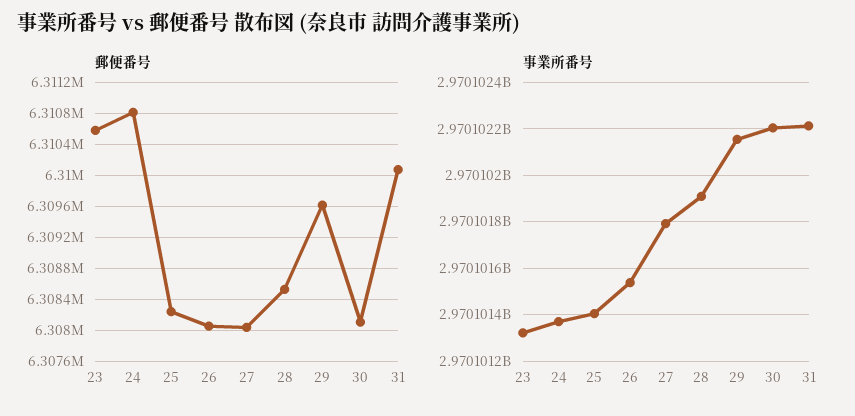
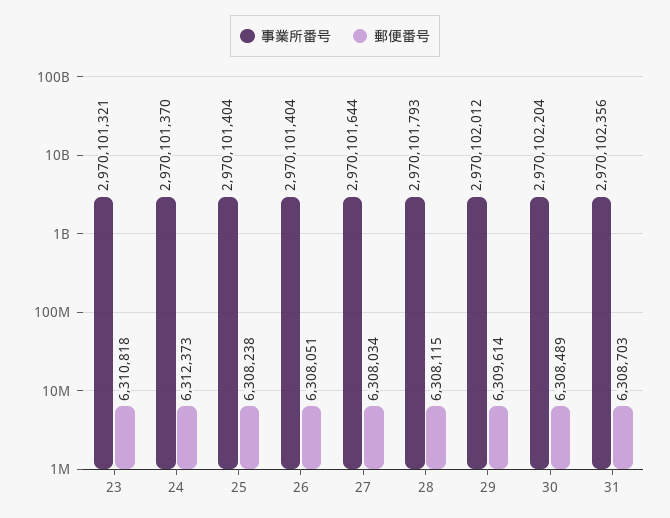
  {
    "郵便番号": {
-     "23": 6310600,
+     "23": 6310818,
-     "24": 6310800,
+     "24": 6312373,
      "25": 6308238,
      "26": 6308051,
      "27": 6308034,
-     "28": 6308500,
+     "28": 6308115,
      "29": 6309614,
-     "30": 6308100,
+     "30": 6308489,
-     "31": 6310100
+     "31": 6308703
    },
    "事業所番号": {
      "23": 2970101321,
      "24": 2970101370,
      "25": 2970101404,
-     "26": 2970101550,
+     "26": 2970101404,
-     "27": 2970101800,
+     "27": 2970101644,
-     "28": 2970101900,
+     "28": 2970101793,
-     "29": 2970102150,
+     "29": 2970102012,
      "30": 2970102204,
-     "31": 2970102200
+     "31": 2970102356
    }
  }

